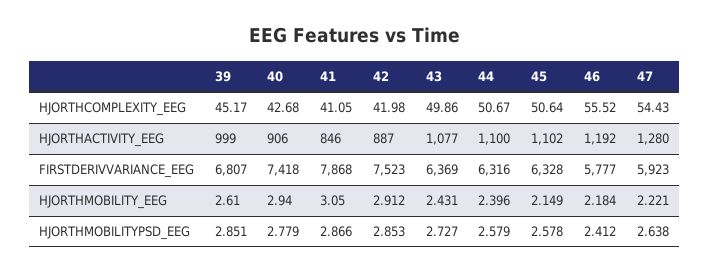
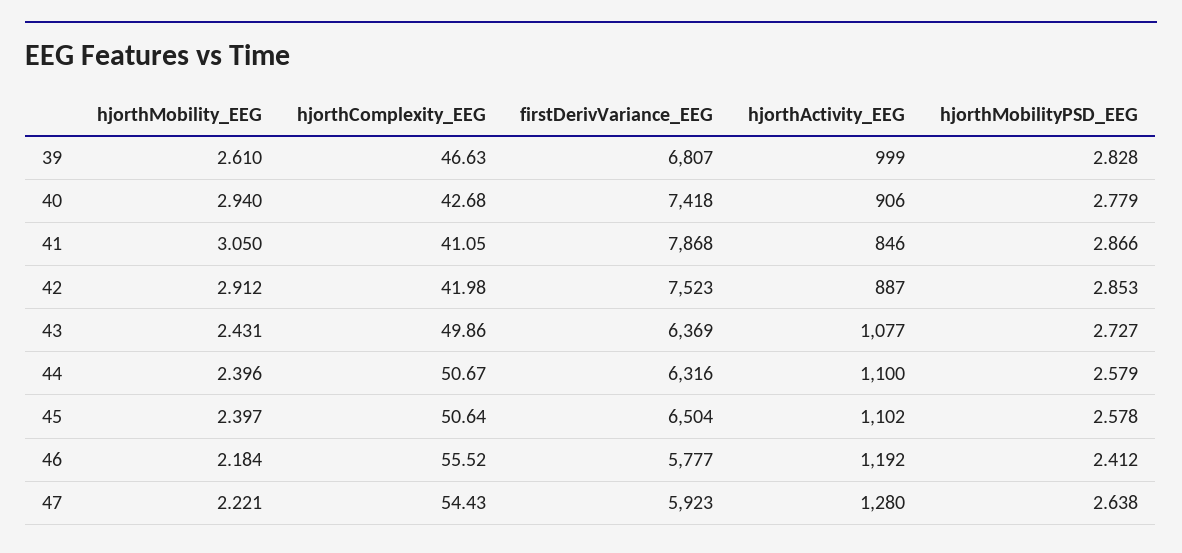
  {
    "39": {
-     "HJORTHCOMPLEXITY_EEG": 45.17,
+     "HJORTHCOMPLEXITY_EEG": 46.63,
      "HJORTHACTIVITY_EEG": 999,
      "FIRSTDERIVVARIANCE_EEG": 6807,
      "HJORTHMOBILITY_EEG": 2.61,
-     "HJORTHMOBILITYPSD_EEG": 2.851
+     "HJORTHMOBILITYPSD_EEG": 2.828
    },
    "40": {
      "HJORTHCOMPLEXITY_EEG": 42.68,
      "HJORTHACTIVITY_EEG": 906,
      "FIRSTDERIVVARIANCE_EEG": 7418,
      "HJORTHMOBILITY_EEG": 2.94,
      "HJORTHMOBILITYPSD_EEG": 2.779
    },
    "41": {
      "HJORTHCOMPLEXITY_EEG": 41.05,
      "HJORTHACTIVITY_EEG": 846,
      "FIRSTDERIVVARIANCE_EEG": 7868,
      "HJORTHMOBILITY_EEG": 3.05,
      "HJORTHMOBILITYPSD_EEG": 2.866
    },
    "42": {
      "HJORTHCOMPLEXITY_EEG": 41.98,
      "HJORTHACTIVITY_EEG": 887,
      "FIRSTDERIVVARIANCE_EEG": 7523,
      "HJORTHMOBILITY_EEG": 2.912,
      "HJORTHMOBILITYPSD_EEG": 2.853
    },
    "43": {
      "HJORTHCOMPLEXITY_EEG": 49.86,
      "HJORTHACTIVITY_EEG": 1077,
      "FIRSTDERIVVARIANCE_EEG": 6369,
      "HJORTHMOBILITY_EEG": 2.431,
      "HJORTHMOBILITYPSD_EEG": 2.727
    },
    "44": {
      "HJORTHCOMPLEXITY_EEG": 50.67,
      "HJORTHACTIVITY_EEG": 1100,
      "FIRSTDERIVVARIANCE_EEG": 6316,
      "HJORTHMOBILITY_EEG": 2.396,
      "HJORTHMOBILITYPSD_EEG": 2.579
    },
    "45": {
      "HJORTHCOMPLEXITY_EEG": 50.64,
      "HJORTHACTIVITY_EEG": 1102,
-     "FIRSTDERIVVARIANCE_EEG": 6328,
+     "FIRSTDERIVVARIANCE_EEG": 6504,
-     "HJORTHMOBILITY_EEG": 2.149,
+     "HJORTHMOBILITY_EEG": 2.397,
      "HJORTHMOBILITYPSD_EEG": 2.578
    },
    "46": {
      "HJORTHCOMPLEXITY_EEG": 55.52,
      "HJORTHACTIVITY_EEG": 1192,
      "FIRSTDERIVVARIANCE_EEG": 5777,
      "HJORTHMOBILITY_EEG": 2.184,
      "HJORTHMOBILITYPSD_EEG": 2.412
    },
    "47": {
      "HJORTHCOMPLEXITY_EEG": 54.43,
      "HJORTHACTIVITY_EEG": 1280,
      "FIRSTDERIVVARIANCE_EEG": 5923,
      "HJORTHMOBILITY_EEG": 2.221,
      "HJORTHMOBILITYPSD_EEG": 2.638
    }
  }

